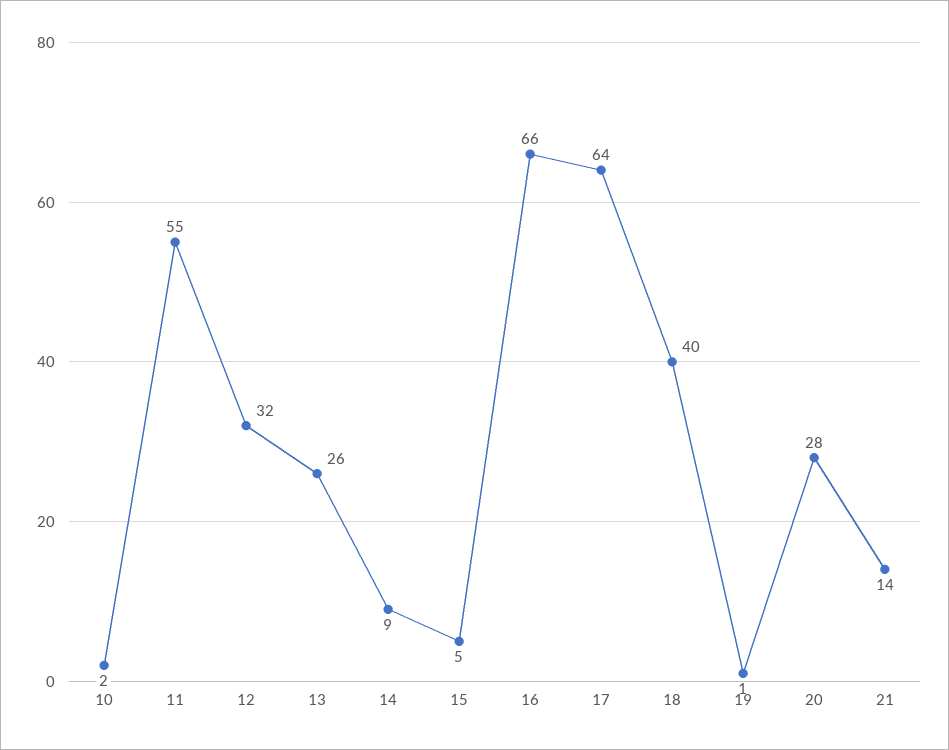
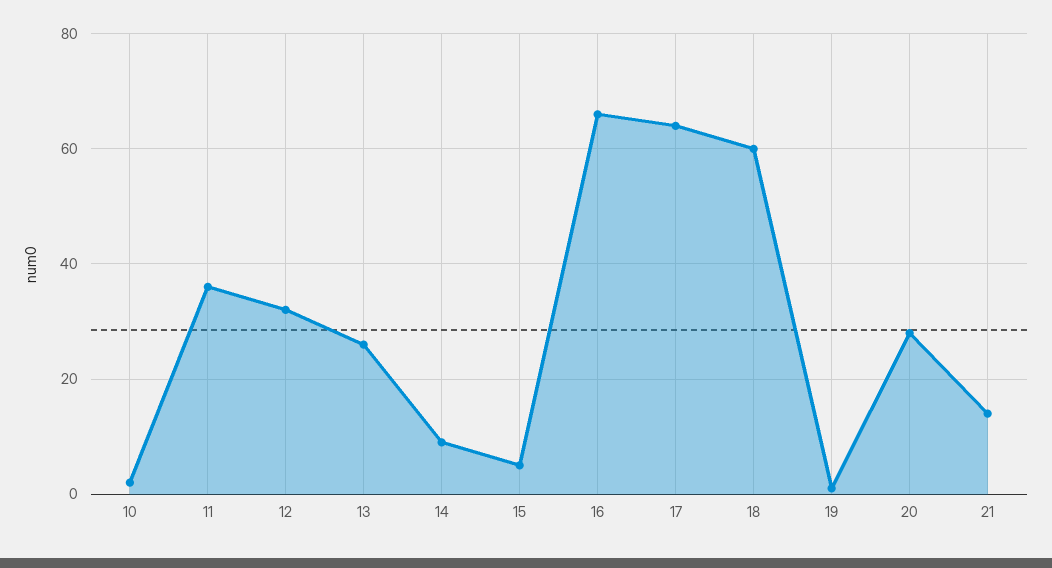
  {
    "10": 2,
-   "11": 55,
+   "11": 35,
    "12": 32,
    "13": 26,
    "14": 9,
    "15": 5,
    "16": 66,
    "17": 64,
-   "18": 40,
+   "18": 60,
    "19": 1,
    "20": 28,
    "21": 14
  }

